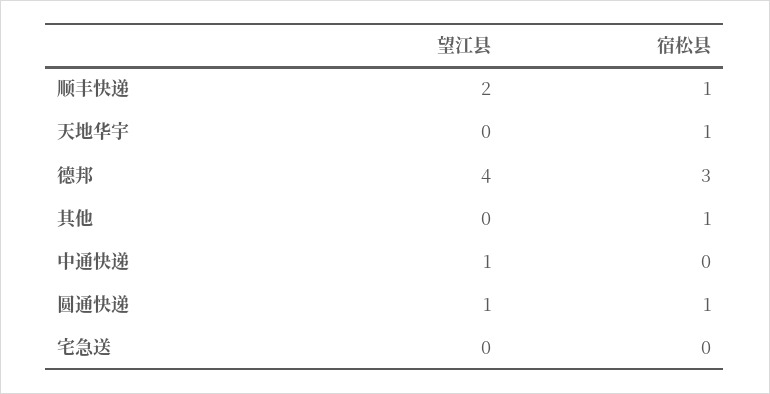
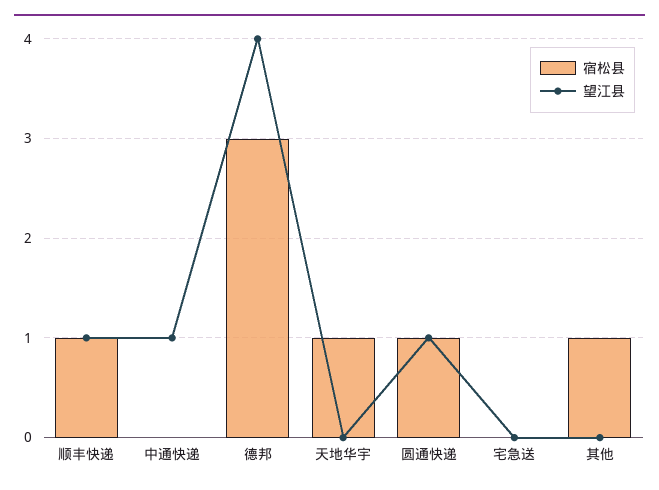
  {
    "望江县": {
-     "顺丰快递": 2,
+     "顺丰快递": 1,
      "天地华宇": 0,
      "德邦": 4,
      "其他": 0,
      "中通快递": 1,
      "圆通快递": 1,
      "宅急送": 0
    },
    "宿松县": {
      "顺丰快递": 1,
      "天地华宇": 1,
      "德邦": 3,
      "其他": 1,
      "中通快递": 0,
      "圆通快递": 1,
      "宅急送": 0
    }
  }

